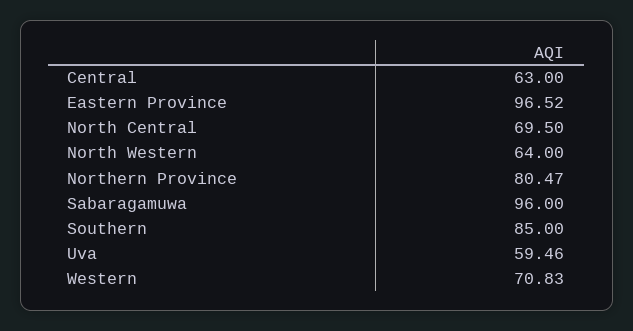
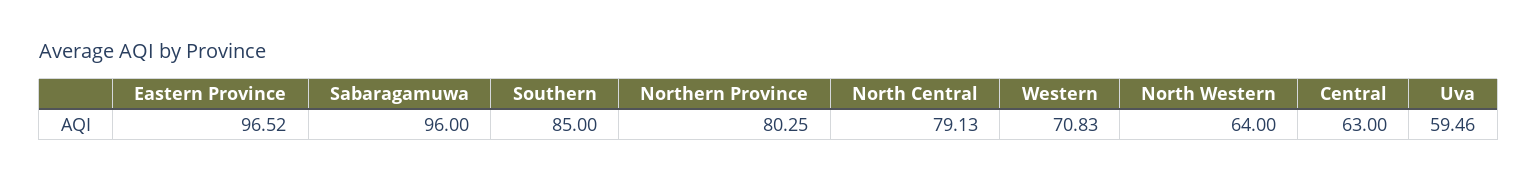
  {
    "Central": 63,
    "Eastern Province": 96.52,
-   "North Central": 69.5,
+   "North Central": 79.13,
    "North Western": 64,
-   "Northern Province": 80.47,
+   "Northern Province": 80.25,
    "Sabaragamuwa": 96,
    "Southern": 85,
    "Uva": 59.46,
    "Western": 70.83
  }

